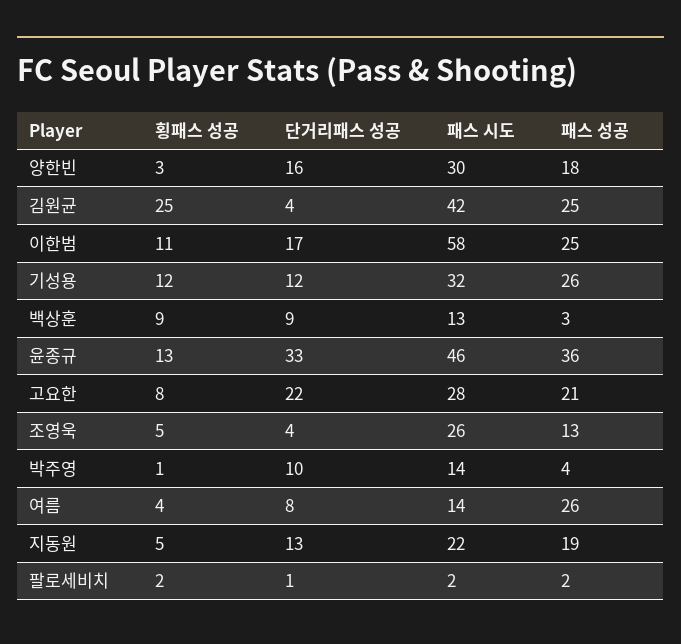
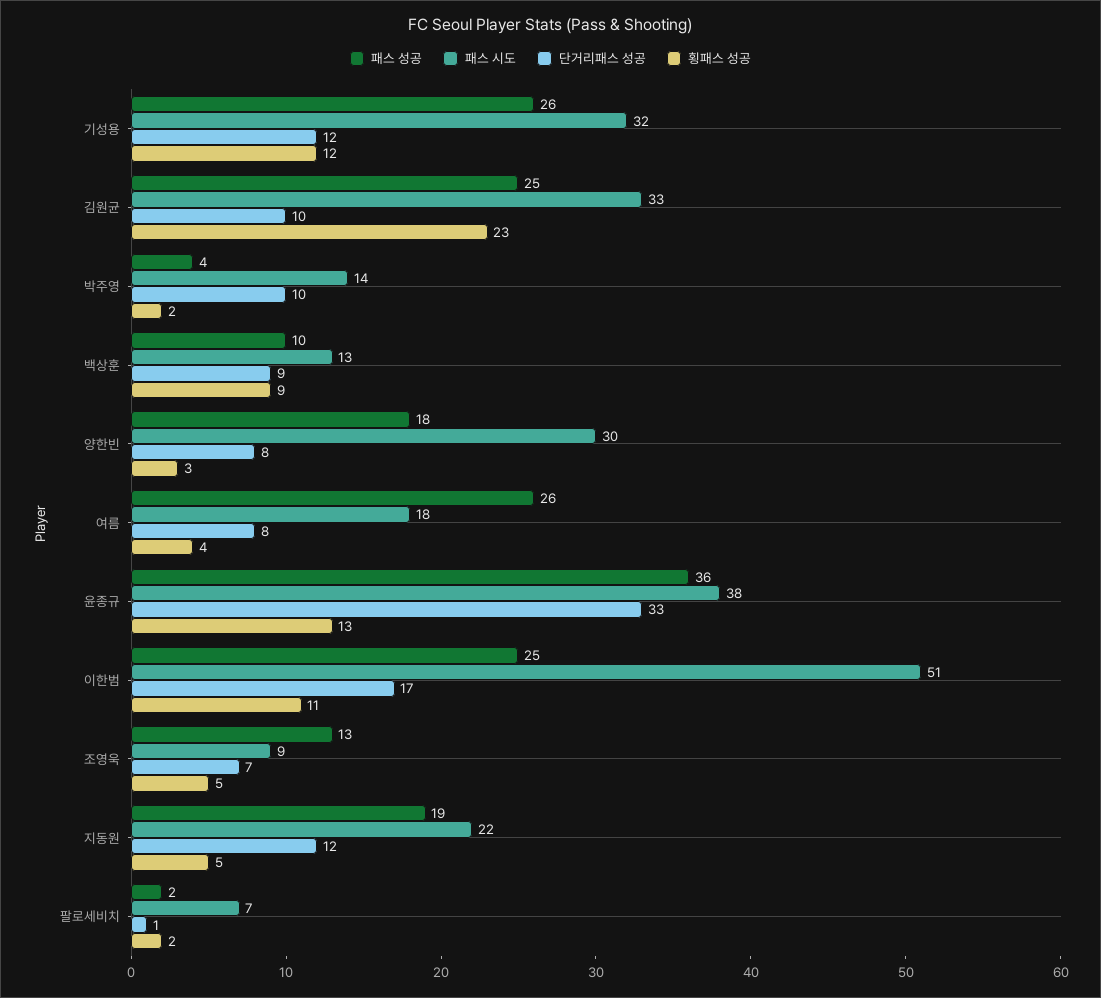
  {
    "횡패스 성공": {
      "양한빈": 3,
-     "김원균": 25,
+     "김원균": 23,
      "이한범": 11,
      "기성용": 12,
      "백상훈": 9,
      "윤종규": 13,
-     "고요한": 8,
      "조영욱": 5,
-     "박주영": 1,
+     "박주영": 2,
      "여름": 4,
      "지동원": 5,
      "팔로세비치": 2
    },
    "단거리패스 성공": {
-     "양한빈": 16,
+     "양한빈": 8,
-     "김원균": 4,
+     "김원균": 10,
      "이한범": 17,
      "기성용": 12,
      "백상훈": 9,
      "윤종규": 33,
-     "고요한": 22,
-     "조영욱": 4,
+     "조영욱": 7,
      "박주영": 10,
      "여름": 8,
-     "지동원": 13,
+     "지동원": 12,
      "팔로세비치": 1
    },
    "패스 시도": {
      "양한빈": 30,
-     "김원균": 42,
+     "김원균": 33,
-     "이한범": 58,
+     "이한범": 51,
      "기성용": 32,
      "백상훈": 13,
-     "윤종규": 46,
+     "윤종규": 38,
-     "고요한": 28,
-     "조영욱": 26,
+     "조영욱": 9,
      "박주영": 14,
-     "여름": 14,
+     "여름": 18,
      "지동원": 22,
-     "팔로세비치": 2
+     "팔로세비치": 7
    },
    "패스 성공": {
      "양한빈": 18,
      "김원균": 25,
      "이한범": 25,
      "기성용": 26,
-     "백상훈": 3,
+     "백상훈": 10,
      "윤종규": 36,
-     "고요한": 21,
      "조영욱": 13,
      "박주영": 4,
      "여름": 26,
      "지동원": 19,
      "팔로세비치": 2
    }
  }

